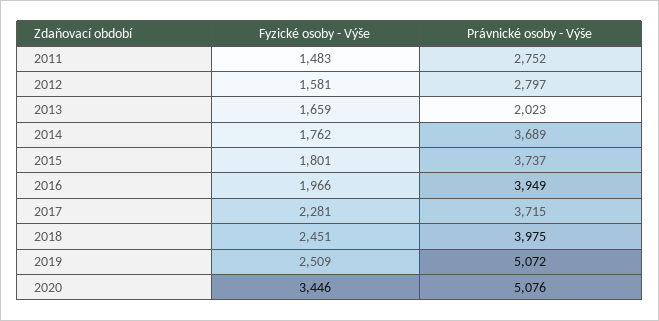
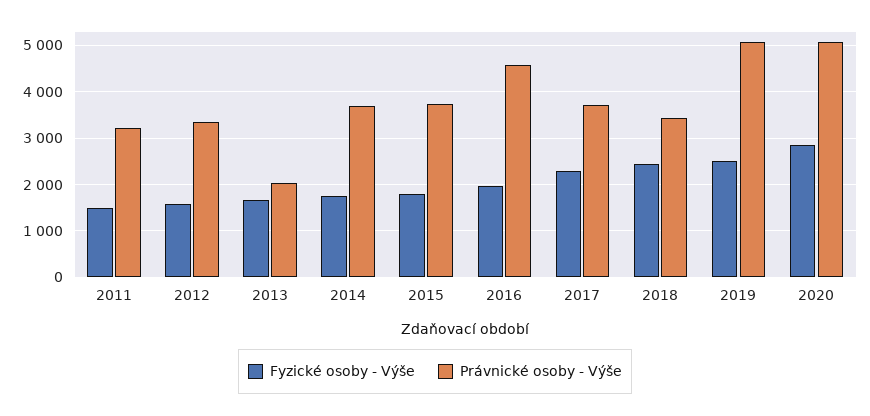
  {
    "Fyzické osoby - Výše": {
      "2011": 1483,
      "2012": 1581,
      "2013": 1659,
      "2014": 1762,
      "2015": 1801,
      "2016": 1966,
      "2017": 2281,
      "2018": 2451,
      "2019": 2509,
-     "2020": 3446
+     "2020": 2800
    },
    "Právnické osoby - Výše": {
-     "2011": 2752,
+     "2011": 3200,
-     "2012": 2797,
+     "2012": 3400,
      "2013": 2023,
      "2014": 3689,
      "2015": 3737,
-     "2016": 3949,
+     "2016": 4600,
      "2017": 3715,
-     "2018": 3975,
+     "2018": 3400,
      "2019": 5072,
      "2020": 5076
    }
  }

